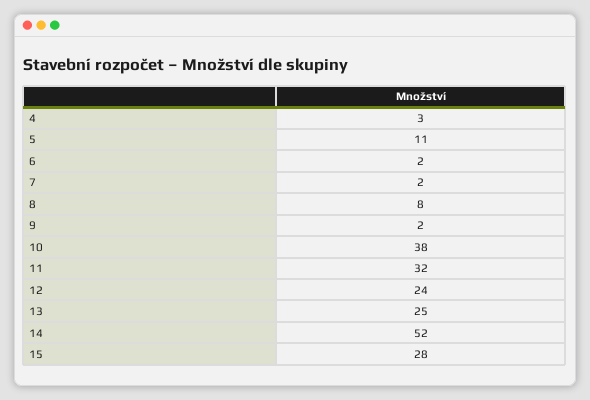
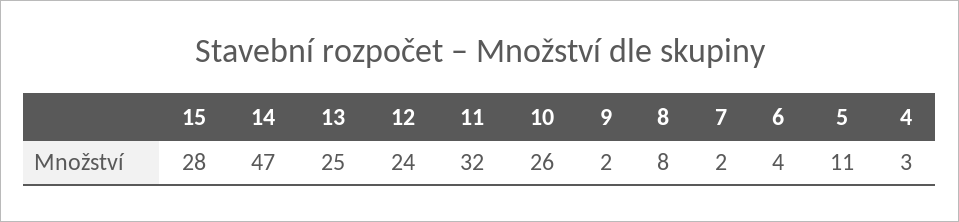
  {
    "4": 3,
    "5": 11,
-   "6": 2,
+   "6": 4,
    "7": 2,
    "8": 8,
    "9": 2,
-   "10": 38,
+   "10": 26,
    "11": 32,
    "12": 24,
    "13": 25,
-   "14": 52,
+   "14": 47,
    "15": 28
  }

